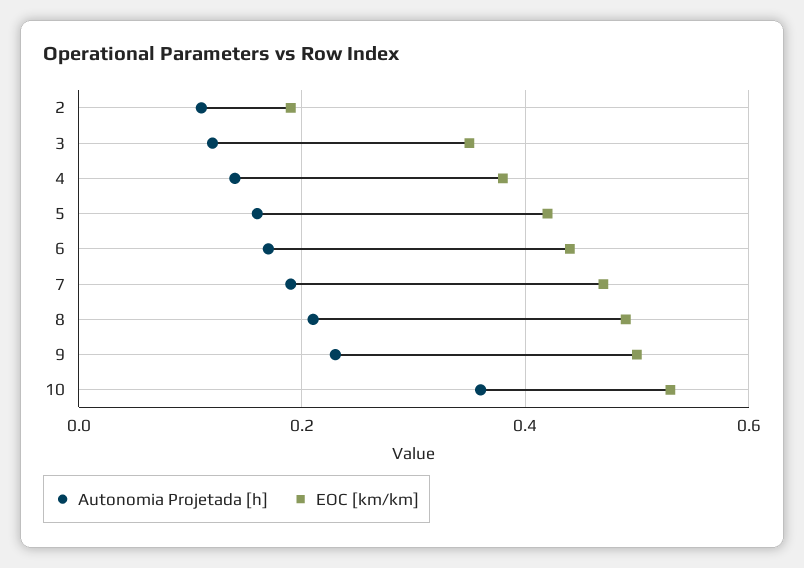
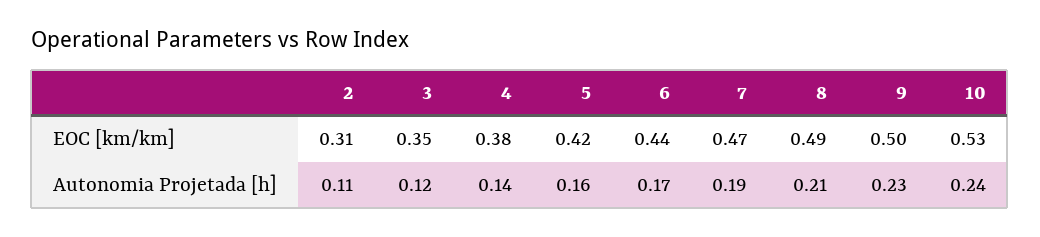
  {
    "Autonomia Projetada [h]": {
      "2": 0.11,
      "3": 0.12,
      "4": 0.14,
      "5": 0.16,
      "6": 0.17,
      "7": 0.19,
      "8": 0.21,
      "9": 0.23,
-     "10": 0.35
+     "10": 0.24
    },
    "EOC [km/km]": {
-     "2": 0.2,
+     "2": 0.31,
      "3": 0.35,
      "4": 0.38,
      "5": 0.42,
      "6": 0.44,
      "7": 0.47,
      "8": 0.49,
      "9": 0.5,
      "10": 0.53
    }
  }

